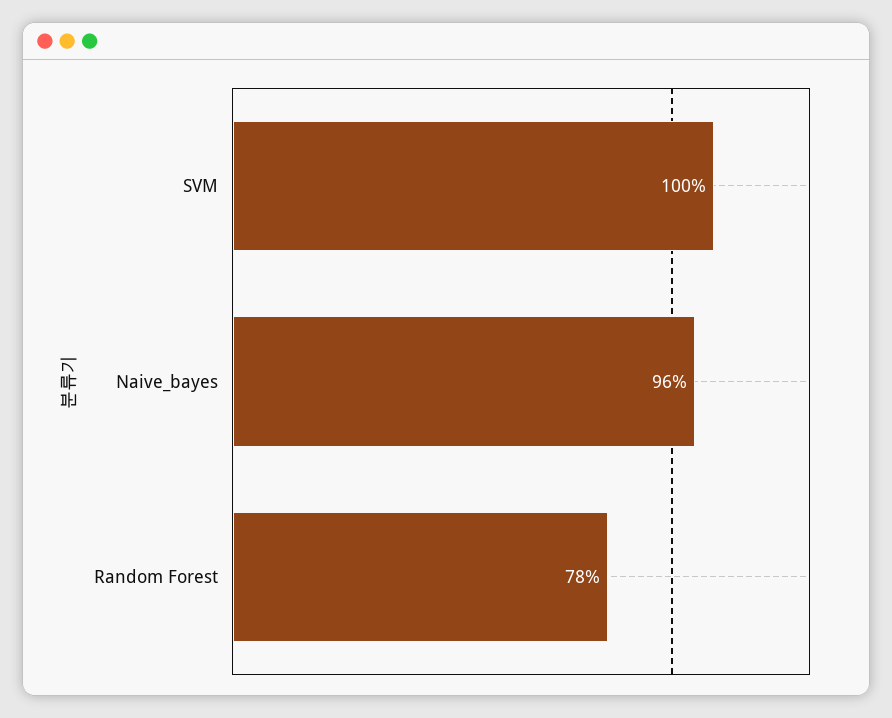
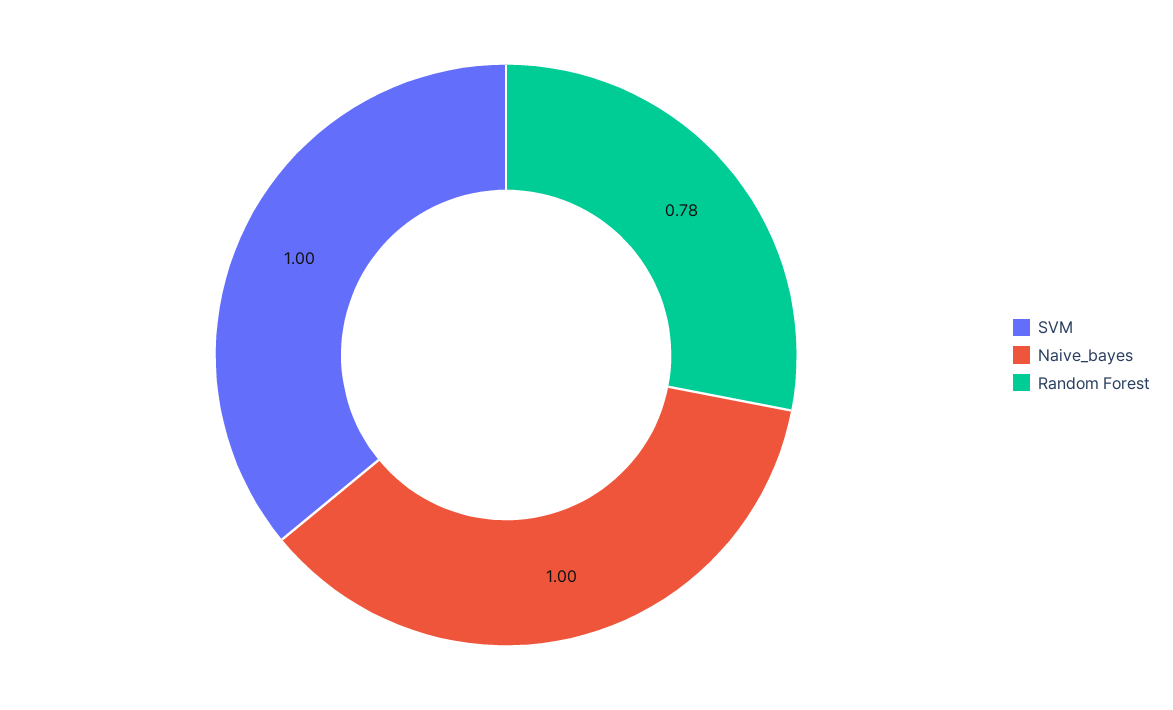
  {
    "SVM": 1,
-   "Naive_bayes": 0.96,
+   "Naive_bayes": 1,
    "Random Forest": 0.78
  }

